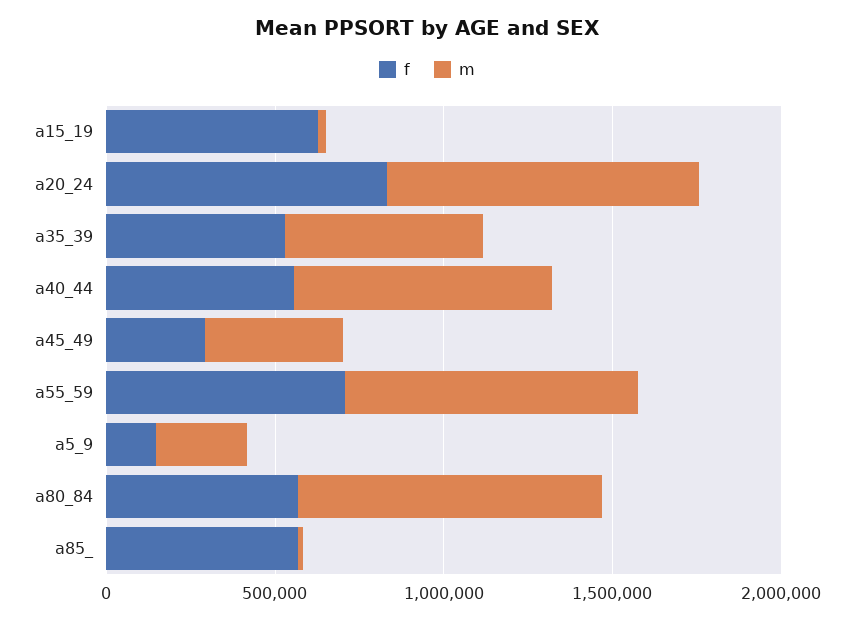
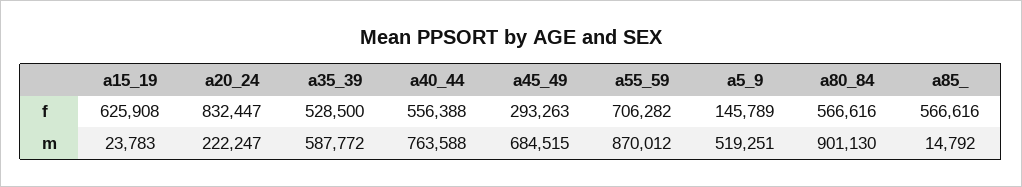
  {
    "f": {
      "a15_19": 625908,
      "a20_24": 832447,
      "a35_39": 528500,
      "a40_44": 556388,
      "a45_49": 293263,
      "a55_59": 706282,
      "a5_9": 145789,
      "a80_84": 566616,
      "a85_": 566616
    },
    "m": {
      "a15_19": 23783,
-     "a20_24": 900000,
+     "a20_24": 222247,
      "a35_39": 587772,
      "a40_44": 763588,
-     "a45_49": 400000,
+     "a45_49": 684515,
      "a55_59": 870012,
-     "a5_9": 300000,
+     "a5_9": 519251,
      "a80_84": 901130,
      "a85_": 14792
    }
  }

